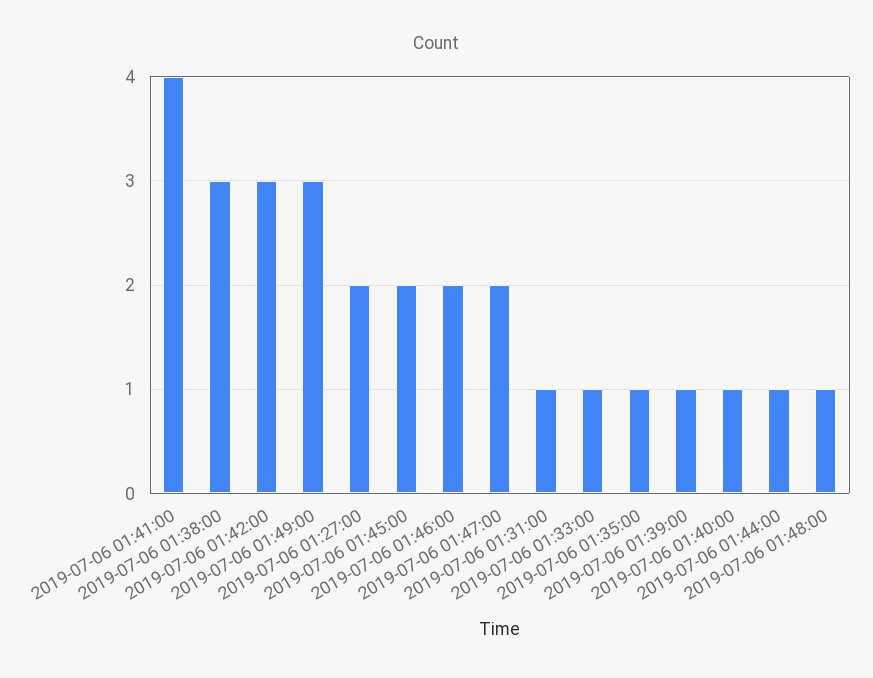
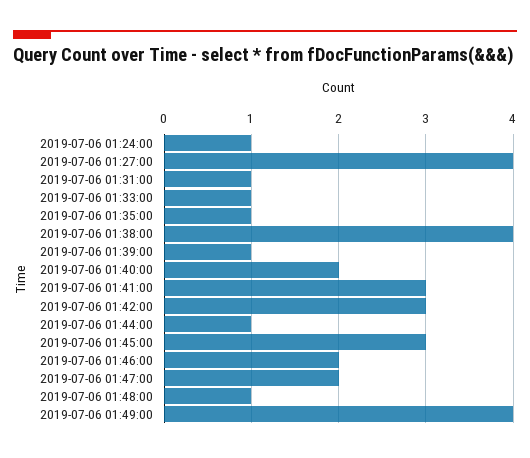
  {
-   "2019-07-06 01:41:00": 4,
+   "2019-07-06 01:41:00": 3,
-   "2019-07-06 01:38:00": 3,
+   "2019-07-06 01:38:00": 4,
    "2019-07-06 01:42:00": 3,
-   "2019-07-06 01:49:00": 3,
+   "2019-07-06 01:49:00": 4,
-   "2019-07-06 01:27:00": 2,
+   "2019-07-06 01:27:00": 4,
-   "2019-07-06 01:45:00": 2,
+   "2019-07-06 01:45:00": 3,
    "2019-07-06 01:46:00": 2,
    "2019-07-06 01:47:00": 2,
    "2019-07-06 01:31:00": 1,
    "2019-07-06 01:33:00": 1,
    "2019-07-06 01:35:00": 1,
    "2019-07-06 01:39:00": 1,
-   "2019-07-06 01:40:00": 1,
+   "2019-07-06 01:40:00": 2,
    "2019-07-06 01:44:00": 1,
-   "2019-07-06 01:48:00": 1
+   "2019-07-06 01:48:00": 1,
+   "2019-07-06 01:24:00": 1
  }

